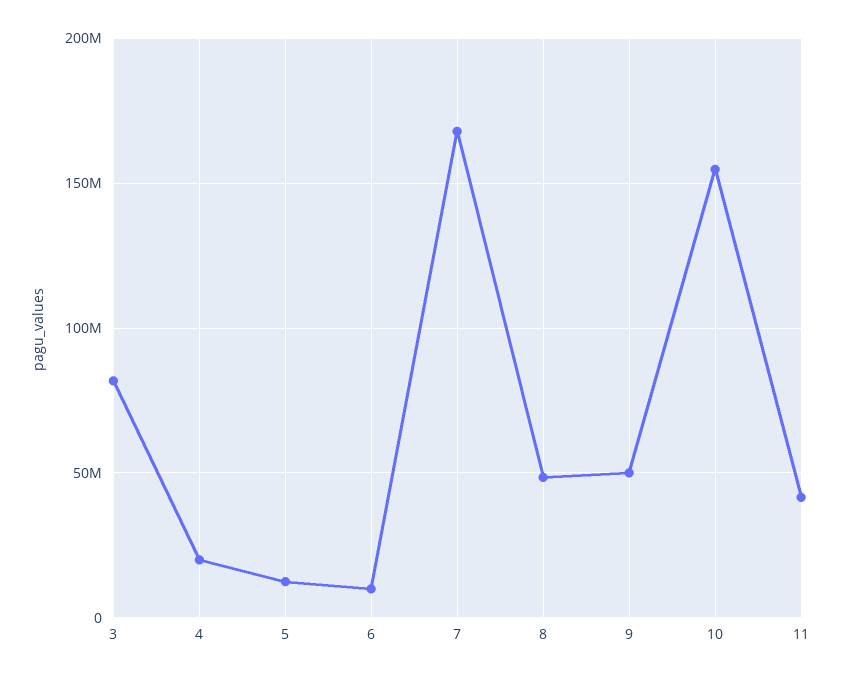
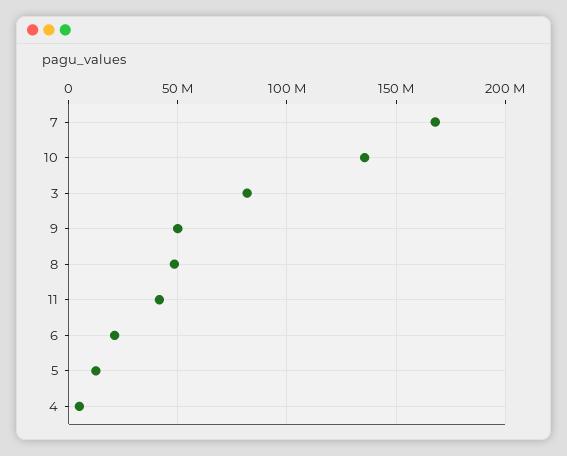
  {
    "3": 80000000,
-   "4": 20000000,
+   "4": 5000000,
    "5": 15000000,
-   "6": 10000000,
+   "6": 20000000,
    "7": 170000000,
    "8": 50000000,
    "9": 50000000,
-   "10": 155000000,
+   "10": 135000000,
    "11": 40000000
  }

